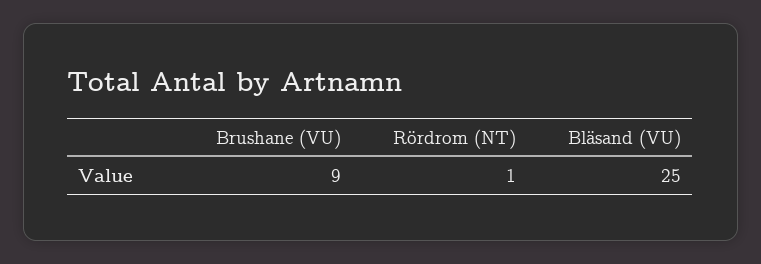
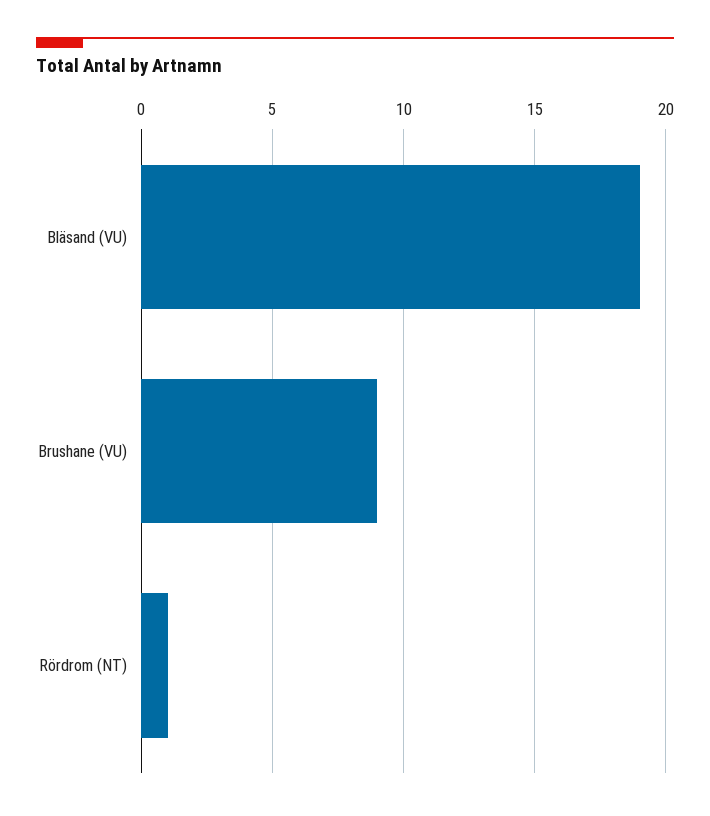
  {
    "Brushane (VU)": 9,
    "Rördrom (NT)": 1,
-   "Bläsand (VU)": 25
+   "Bläsand (VU)": 19
  }

